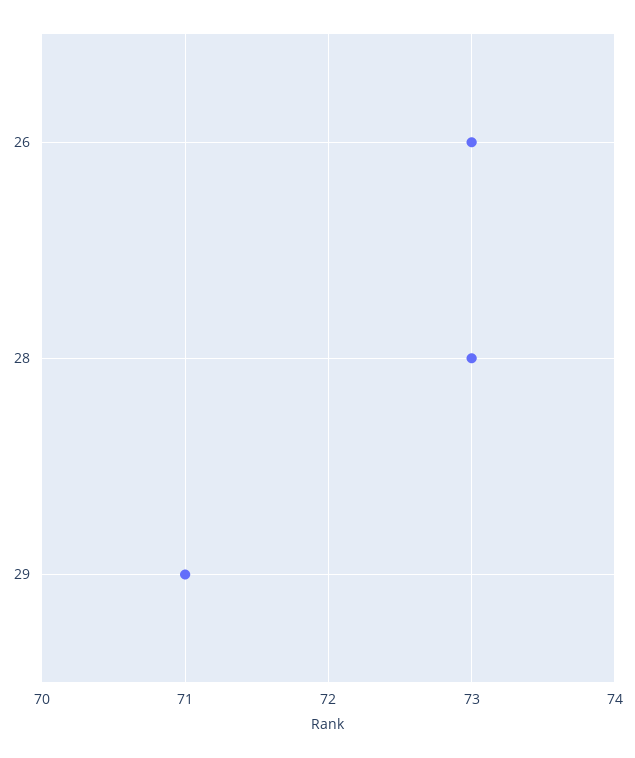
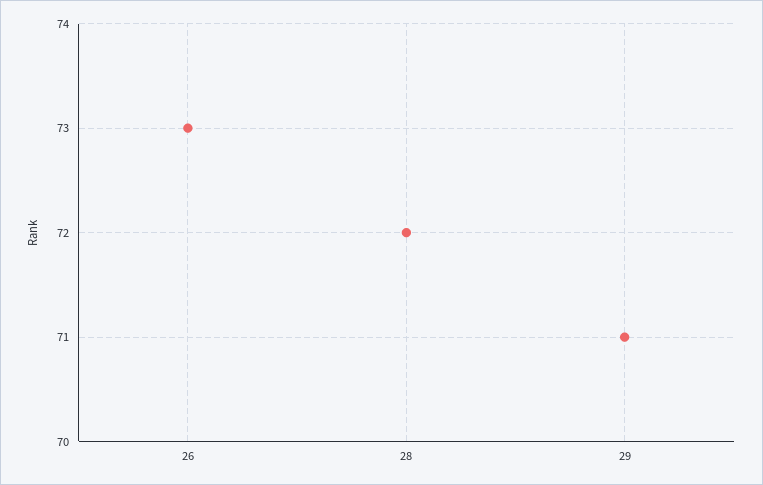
  {
    "26": 73,
-   "28": 73,
+   "28": 72,
    "29": 71
  }

